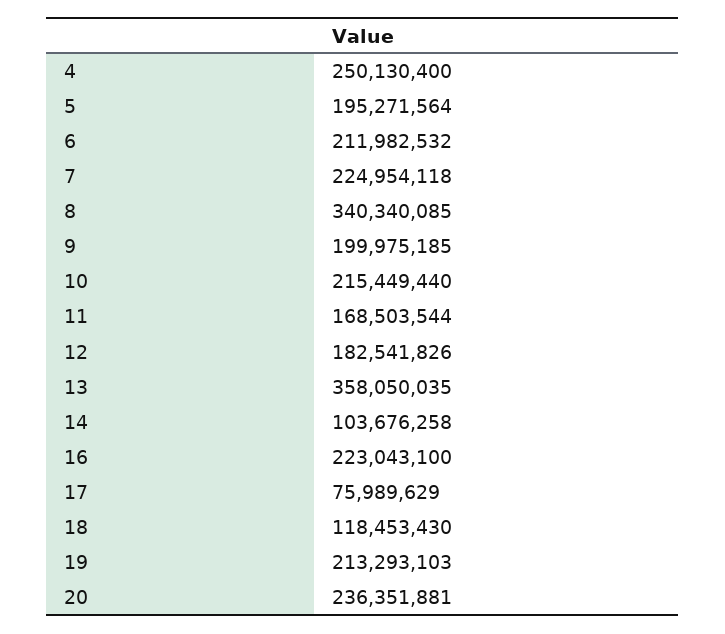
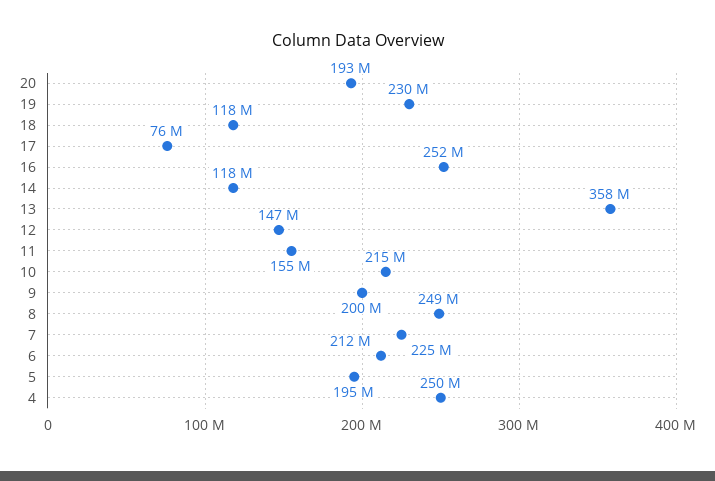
  {
    "4": 250130400,
    "5": 195271564,
    "6": 211982532,
    "7": 224954118,
-   "8": 340340085,
+   "8": 249000000,
    "9": 199975185,
    "10": 215449440,
-   "11": 168503544,
+   "11": 155000000,
-   "12": 182541826,
+   "12": 147000000,
    "13": 358050035,
-   "14": 103676258,
+   "14": 118000000,
-   "16": 223043100,
+   "16": 252000000,
    "17": 75989629,
    "18": 118453430,
-   "19": 213293103,
+   "19": 230000000,
-   "20": 236351881
+   "20": 193000000
  }

